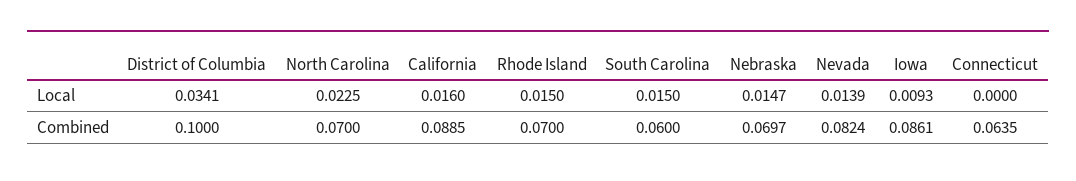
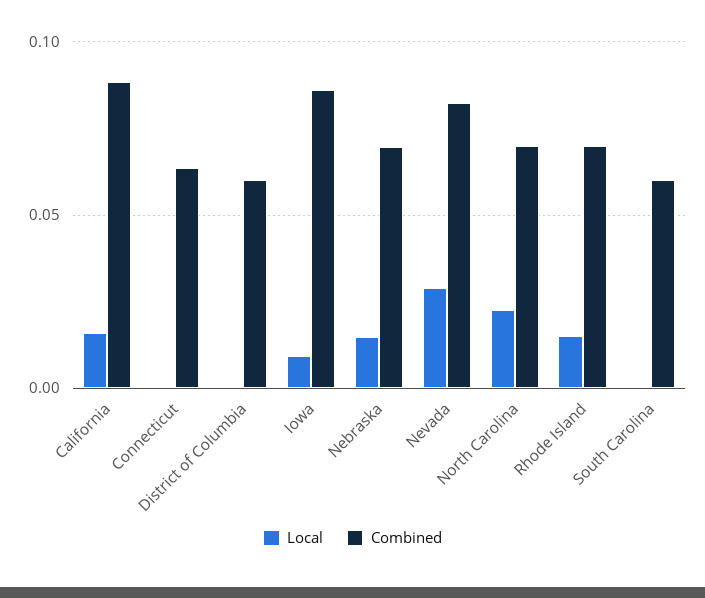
  {
    "Local": {
-     "District of Columbia": 0.0341,
+     "District of Columbia": 0,
      "North Carolina": 0.0225,
      "California": 0.016,
      "Rhode Island": 0.015,
-     "South Carolina": 0.015,
+     "South Carolina": 0,
      "Nebraska": 0.0147,
-     "Nevada": 0.0139,
+     "Nevada": 0.03,
      "Iowa": 0.0093,
      "Connecticut": 0
    },
    "Combined": {
-     "District of Columbia": 0.1,
+     "District of Columbia": 0.06,
      "North Carolina": 0.07,
      "California": 0.0885,
      "Rhode Island": 0.07,
      "South Carolina": 0.06,
      "Nebraska": 0.0697,
      "Nevada": 0.0824,
      "Iowa": 0.0861,
      "Connecticut": 0.0635
    }
  }

